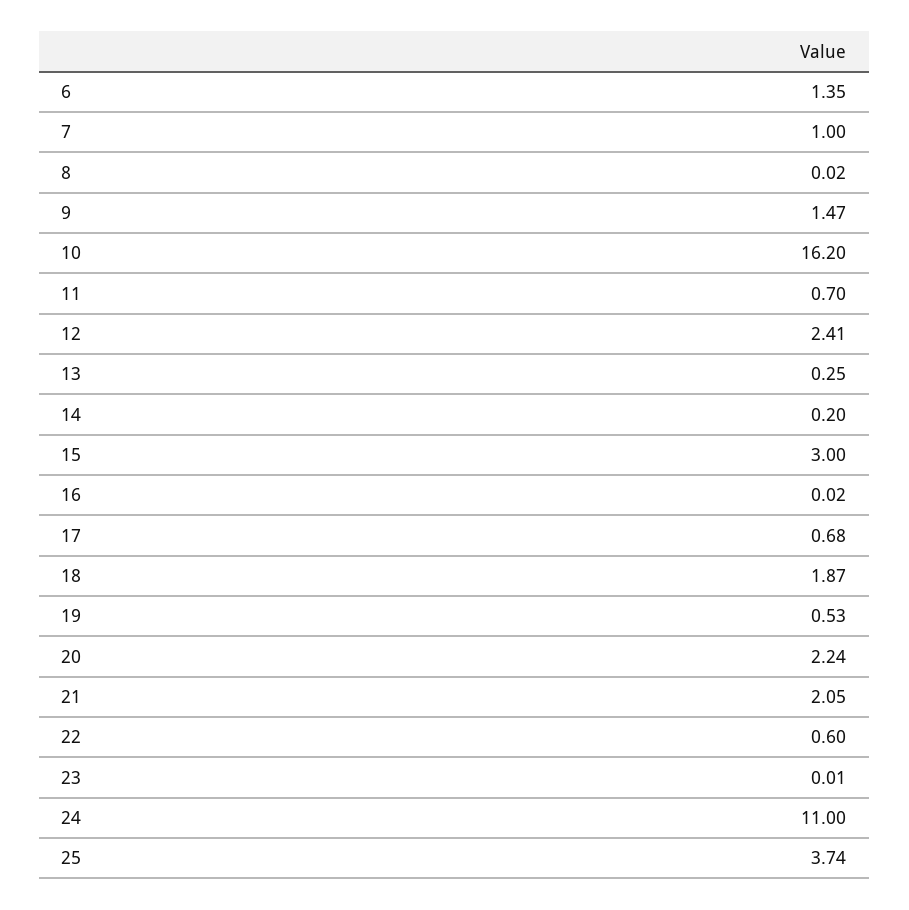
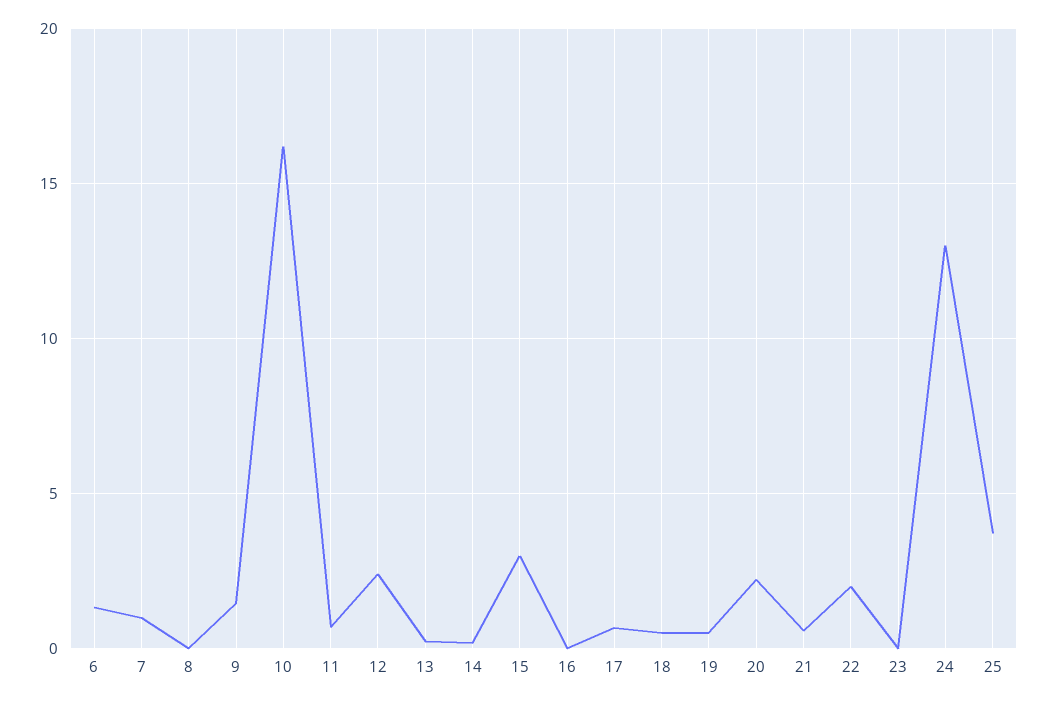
  {
    "6": 1.35,
    "7": 1,
    "8": 0.02,
    "9": 1.47,
    "10": 16.2,
    "11": 0.7,
    "12": 2.41,
    "13": 0.25,
    "14": 0.2,
    "15": 3,
    "16": 0.02,
    "17": 0.68,
-   "18": 1.87,
+   "18": 0.5,
    "19": 0.53,
    "20": 2.24,
-   "21": 2.05,
+   "21": 0.5,
-   "22": 0.6,
+   "22": 2,
    "23": 0.01,
-   "24": 11,
+   "24": 13,
    "25": 3.74
  }

